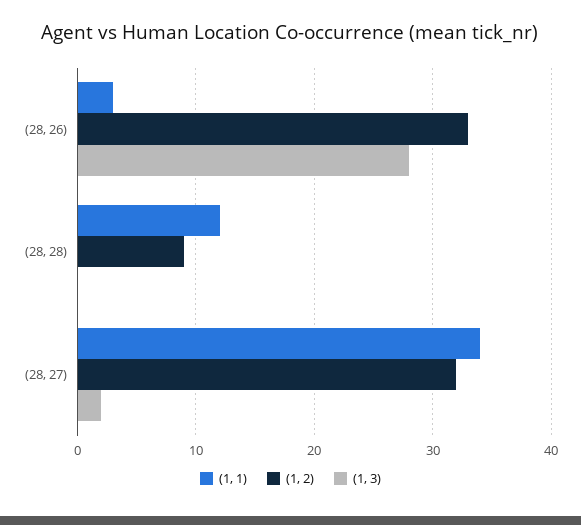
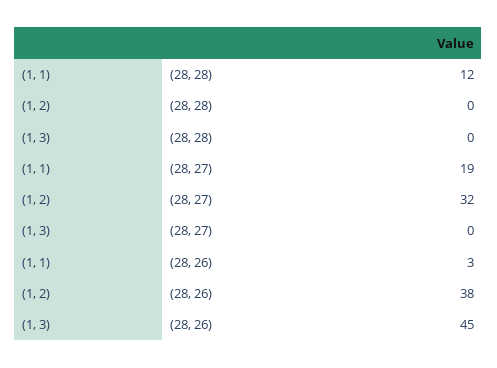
  {
    "(1, 1)": {
      "(28, 26)": 3,
      "(28, 28)": 12,
-     "(28, 27)": 34
+     "(28, 27)": 19
    },
    "(1, 2)": {
-     "(28, 26)": 33,
+     "(28, 26)": 38,
-     "(28, 28)": 9,
+     "(28, 28)": 0,
      "(28, 27)": 32
    },
    "(1, 3)": {
-     "(28, 26)": 28,
+     "(28, 26)": 45,
      "(28, 28)": 0,
-     "(28, 27)": 2
+     "(28, 27)": 0
    }
  }

